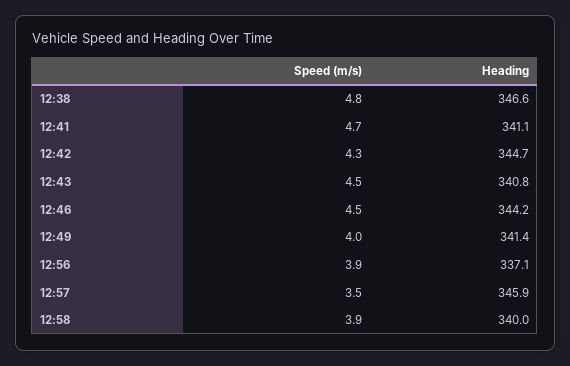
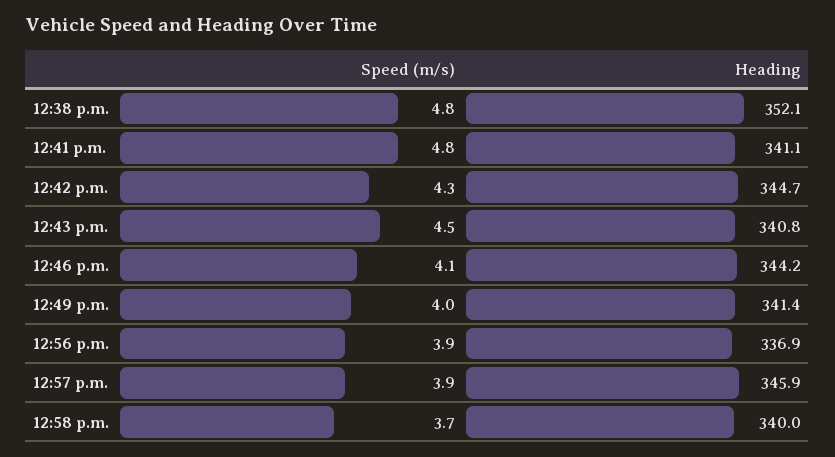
  {
    "Speed (m/s)": {
      "12:38": 4.8,
-     "12:41": 4.7,
+     "12:41": 4.8,
      "12:42": 4.3,
      "12:43": 4.5,
-     "12:46": 4.5,
+     "12:46": 4.1,
      "12:49": 4,
      "12:56": 3.9,
-     "12:57": 3.5,
+     "12:57": 3.9,
-     "12:58": 3.9
+     "12:58": 3.7
    },
    "Heading": {
-     "12:38": 346.6,
+     "12:38": 352.1,
      "12:41": 341.1,
      "12:42": 344.7,
      "12:43": 340.8,
      "12:46": 344.2,
      "12:49": 341.4,
-     "12:56": 337.1,
+     "12:56": 336.9,
      "12:57": 345.9,
      "12:58": 340
    }
  }

